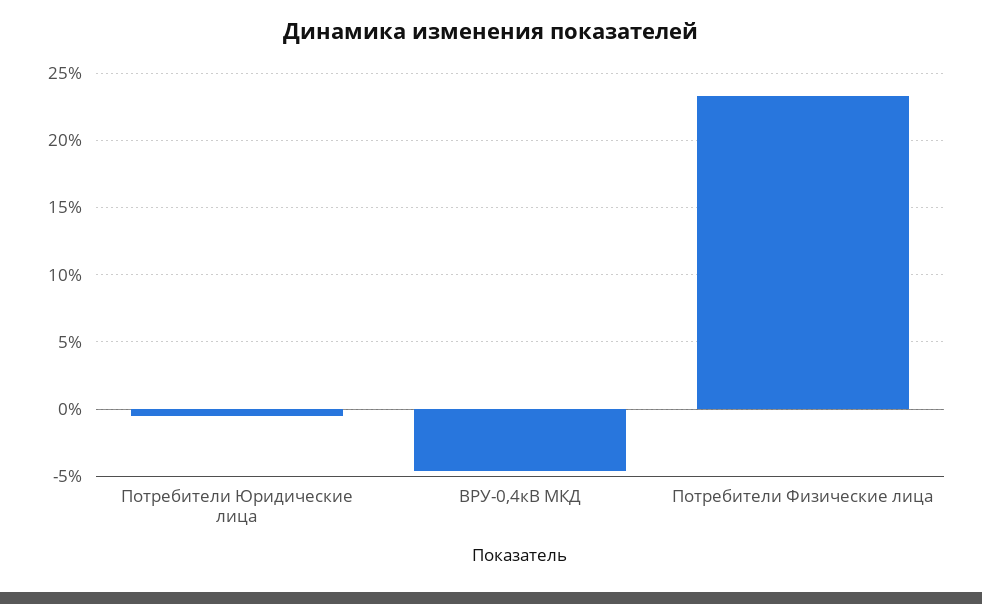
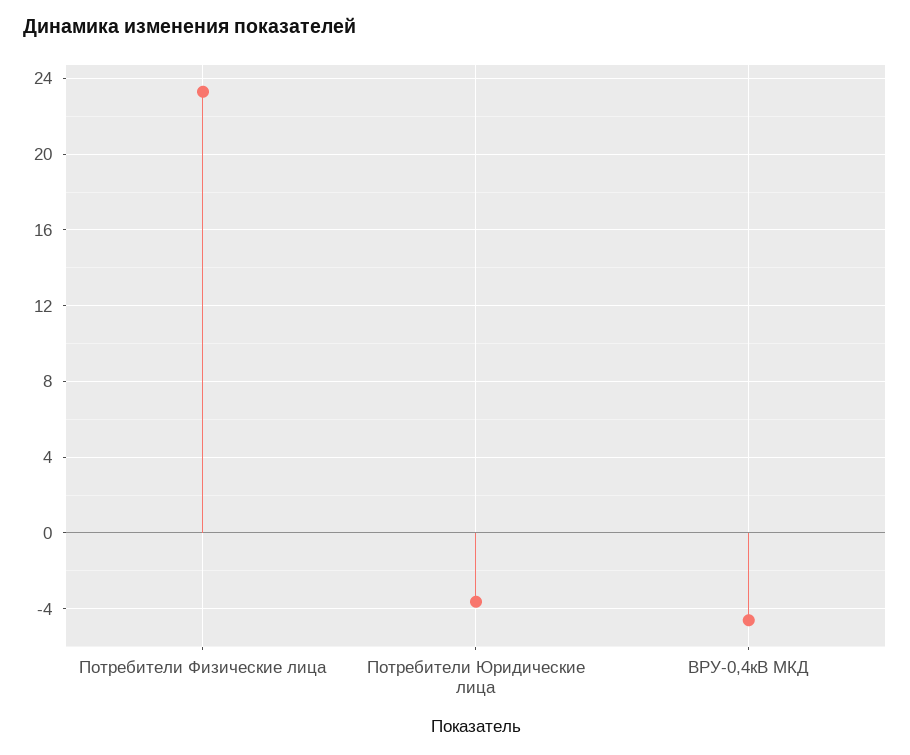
  {
-   "Потребители Юридические лица": -0.5,
+   "Потребители Юридические лица": -3.5,
    "ВРУ-0,4кВ МКД": -4.5,
    "Потребители Физические лица": 23.5
  }

